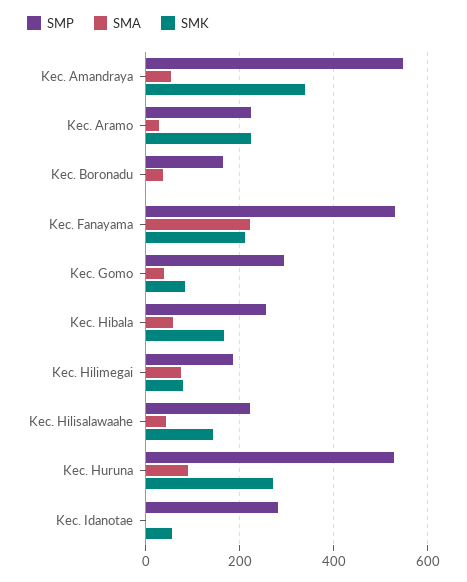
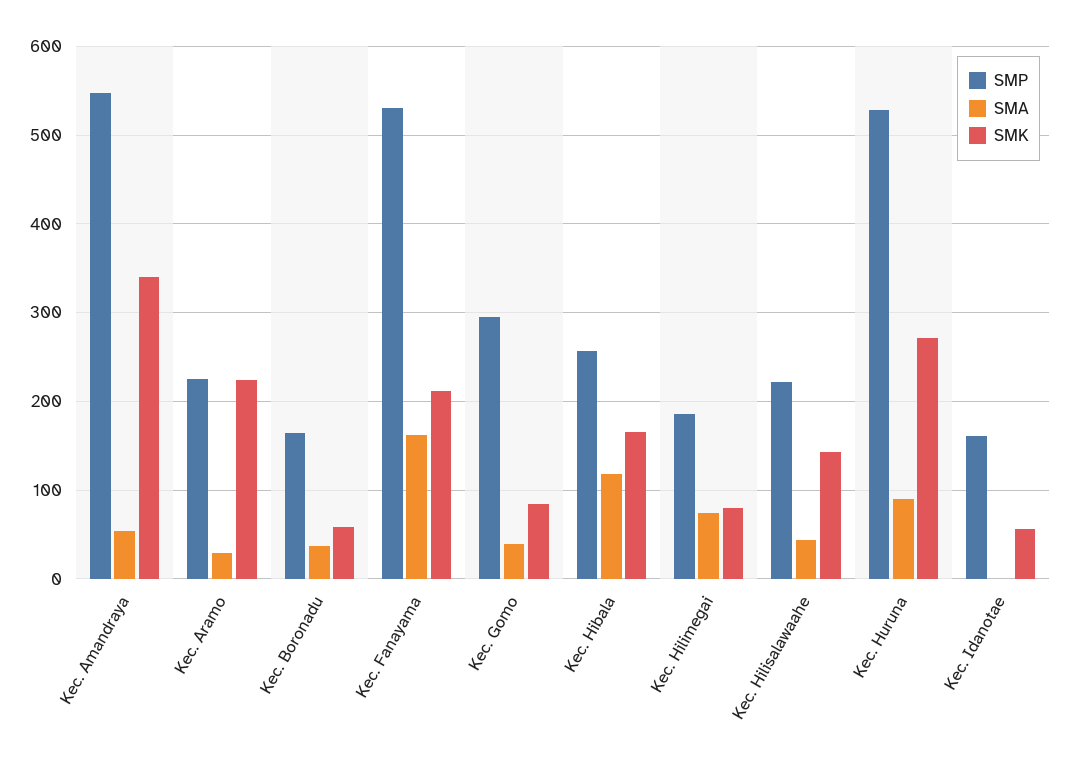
  {
    "SMP": {
      "Kec. Amandraya": 550,
      "Kec. Aramo": 230,
      "Kec. Boronadu": 160,
      "Kec. Fanayama": 530,
      "Kec. Gomo": 300,
      "Kec. Hibala": 260,
      "Kec. Hilimegai": 190,
      "Kec. Hilisalawaahe": 220,
      "Kec. Huruna": 530,
-     "Kec. Idanotae": 280
+     "Kec. Idanotae": 160
    },
    "SMA": {
      "Kec. Amandraya": 50,
      "Kec. Aramo": 30,
      "Kec. Boronadu": 40,
-     "Kec. Fanayama": 220,
+     "Kec. Fanayama": 160,
      "Kec. Gomo": 40,
-     "Kec. Hibala": 60,
+     "Kec. Hibala": 120,
      "Kec. Hilimegai": 70,
      "Kec. Hilisalawaahe": 40,
      "Kec. Huruna": 90,
      "Kec. Idanotae": 0
    },
    "SMK": {
      "Kec. Amandraya": 340,
      "Kec. Aramo": 220,
-     "Kec. Boronadu": 0,
+     "Kec. Boronadu": 60,
      "Kec. Fanayama": 210,
      "Kec. Gomo": 80,
      "Kec. Hibala": 170,
      "Kec. Hilimegai": 80,
      "Kec. Hilisalawaahe": 140,
      "Kec. Huruna": 270,
      "Kec. Idanotae": 60
    }
  }

